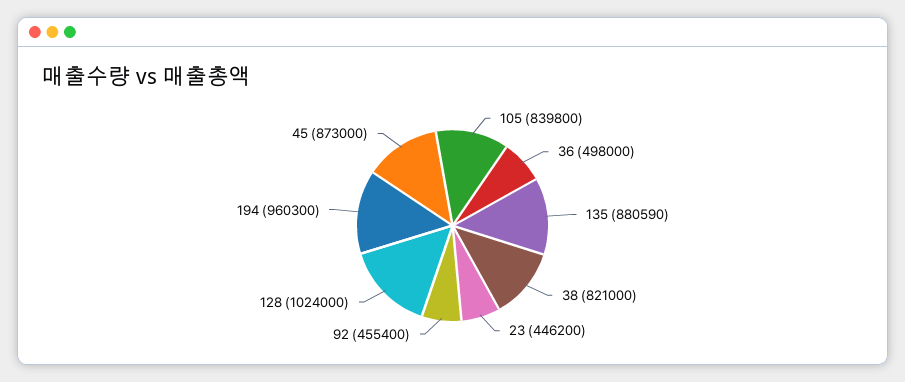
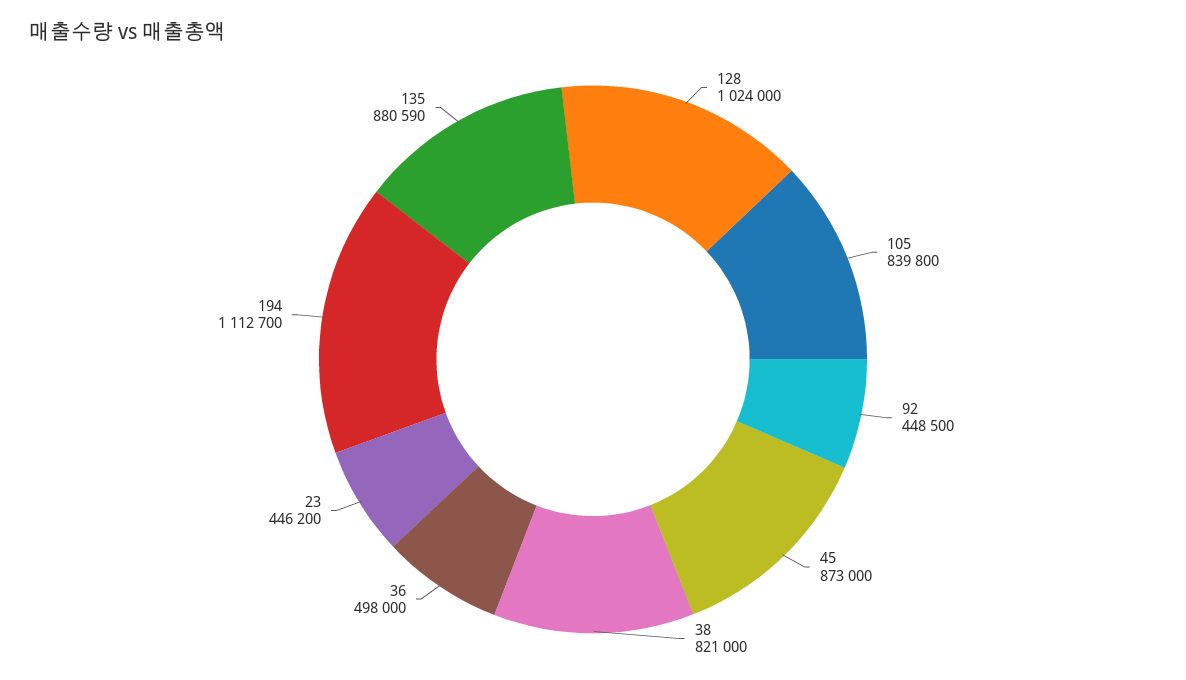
  {
    "105": 839800,
    "36": 498000,
    "135": 880590,
    "38": 821000,
    "23": 446200,
-   "92": 455400,
+   "92": 448500,
    "128": 1024000,
-   "194": 960300,
+   "194": 1112700,
    "45": 873000
  }

